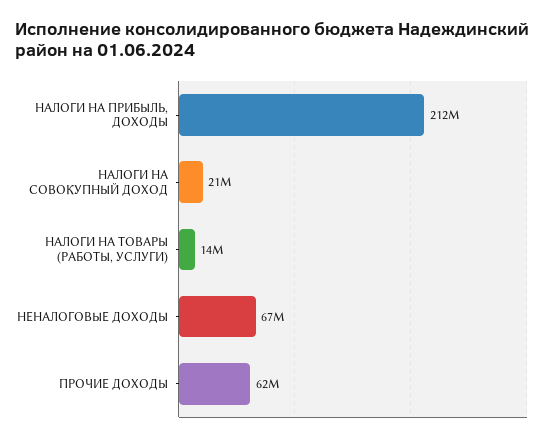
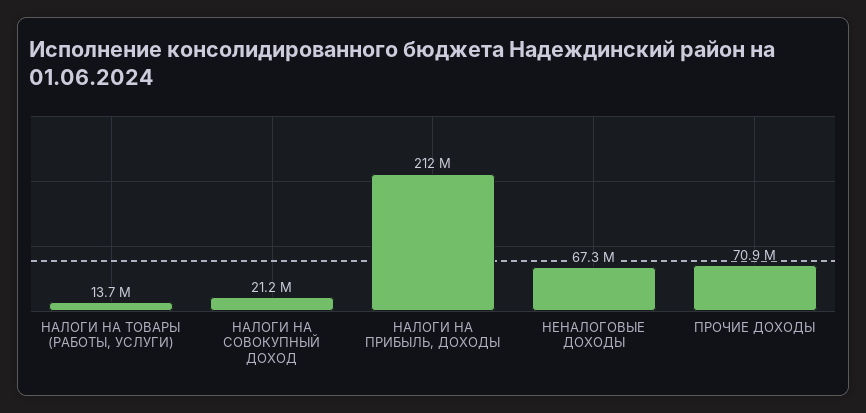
  {
    "НАЛОГИ НА ПРИБЫЛЬ, ДОХОДЫ": 212000000,
    "НАЛОГИ НА СОВОКУПНЫЙ ДОХОД": 21200000,
    "НАЛОГИ НА ТОВАРЫ (РАБОТЫ, УСЛУГИ)": 13700000,
    "НЕНАЛОГОВЫЕ ДОХОДЫ": 67300000,
-   "ПРОЧИЕ ДОХОДЫ": 62000000
+   "ПРОЧИЕ ДОХОДЫ": 70900000
  }

